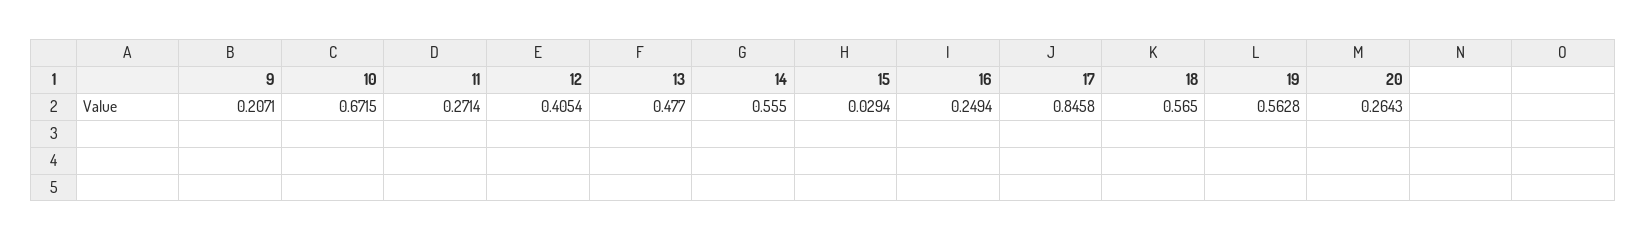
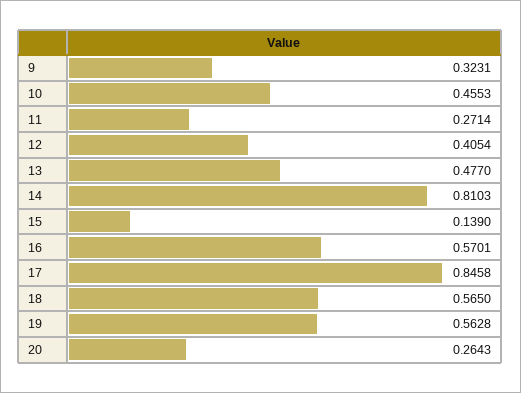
  {
-   "9": 0.2071,
+   "9": 0.3231,
-   "10": 0.6715,
+   "10": 0.4553,
    "11": 0.2714,
    "12": 0.4054,
    "13": 0.477,
-   "14": 0.555,
+   "14": 0.8103,
-   "15": 0.0294,
+   "15": 0.139,
-   "16": 0.2494,
+   "16": 0.5701,
    "17": 0.8458,
    "18": 0.565,
    "19": 0.5628,
    "20": 0.2643
  }

